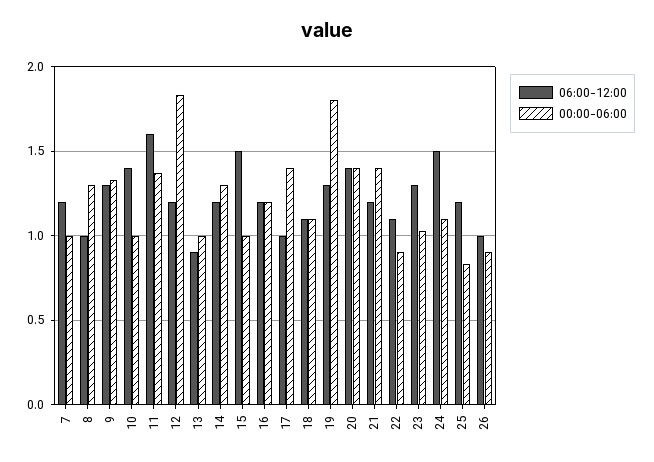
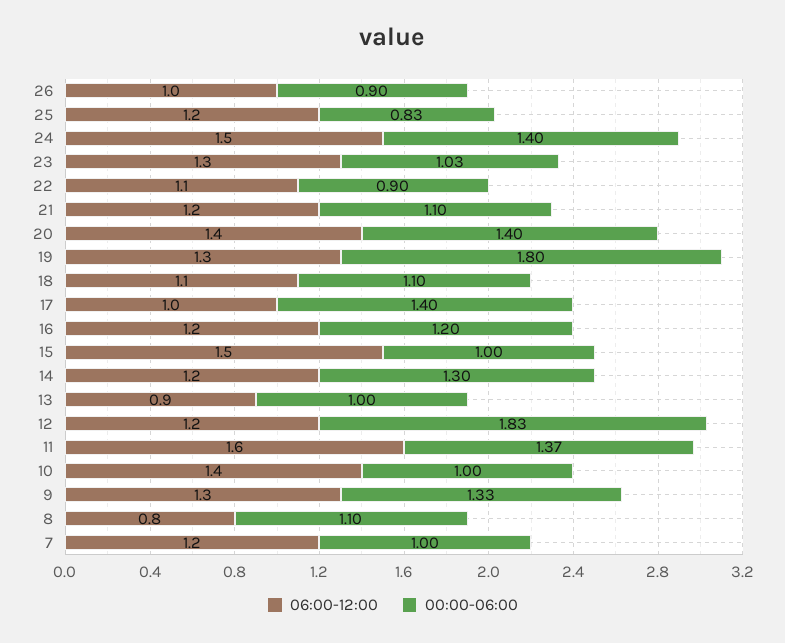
  {
    "06:00-12:00": {
      "7": 1.2,
-     "8": 1,
+     "8": 0.8,
      "9": 1.3,
      "10": 1.4,
      "11": 1.6,
      "12": 1.2,
      "13": 0.9,
      "14": 1.2,
      "15": 1.5,
      "16": 1.2,
      "17": 1,
      "18": 1.1,
      "19": 1.3,
      "20": 1.4,
      "21": 1.2,
      "22": 1.1,
      "23": 1.3,
      "24": 1.5,
      "25": 1.2,
      "26": 1
    },
    "00:00-06:00": {
      "7": 1,
-     "8": 1.3,
+     "8": 1.1,
      "9": 1.33,
      "10": 1,
      "11": 1.37,
      "12": 1.83,
      "13": 1,
      "14": 1.3,
      "15": 1,
      "16": 1.2,
      "17": 1.4,
      "18": 1.1,
      "19": 1.8,
      "20": 1.4,
-     "21": 1.4,
+     "21": 1.1,
      "22": 0.9,
      "23": 1.03,
-     "24": 1.1,
+     "24": 1.4,
      "25": 0.83,
      "26": 0.9
    }
  }

